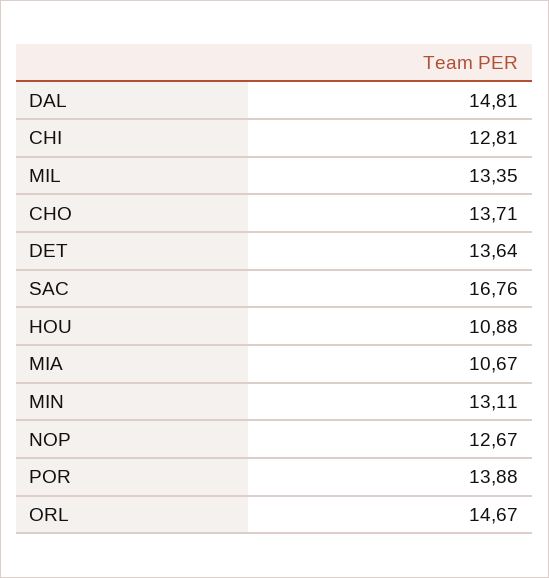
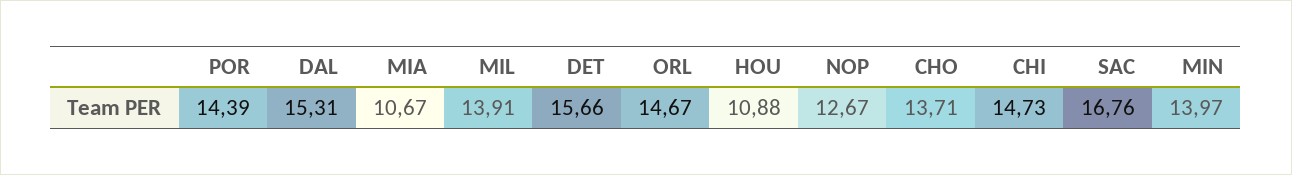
  {
-   "DAL": 14.81,
+   "DAL": 15.31,
-   "CHI": 12.81,
+   "CHI": 14.73,
-   "MIL": 13.35,
+   "MIL": 13.91,
    "CHO": 13.71,
-   "DET": 13.64,
+   "DET": 15.66,
    "SAC": 16.76,
    "HOU": 10.88,
    "MIA": 10.67,
-   "MIN": 13.11,
+   "MIN": 13.97,
    "NOP": 12.67,
-   "POR": 13.88,
+   "POR": 14.39,
    "ORL": 14.67
  }

